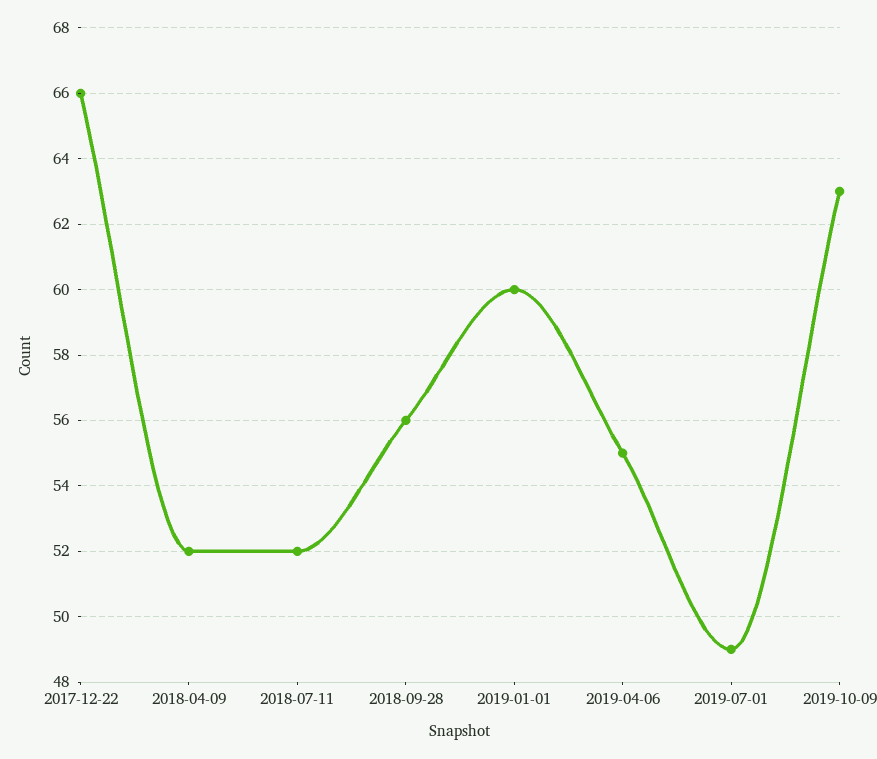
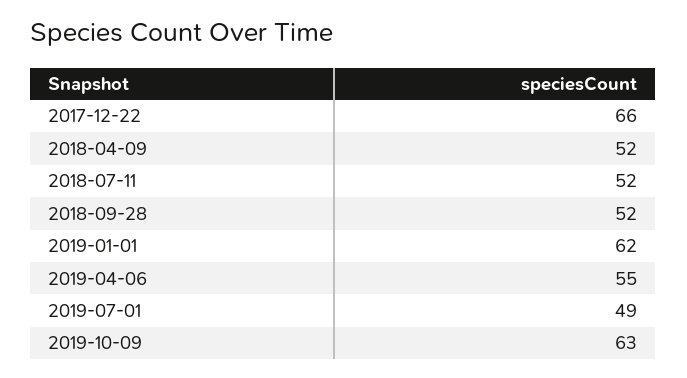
  {
    "2017-12-22": 66,
    "2018-04-09": 52,
    "2018-07-11": 52,
-   "2018-09-28": 56,
+   "2018-09-28": 52,
-   "2019-01-01": 60,
+   "2019-01-01": 62,
    "2019-04-06": 55,
    "2019-07-01": 49,
    "2019-10-09": 63
  }

